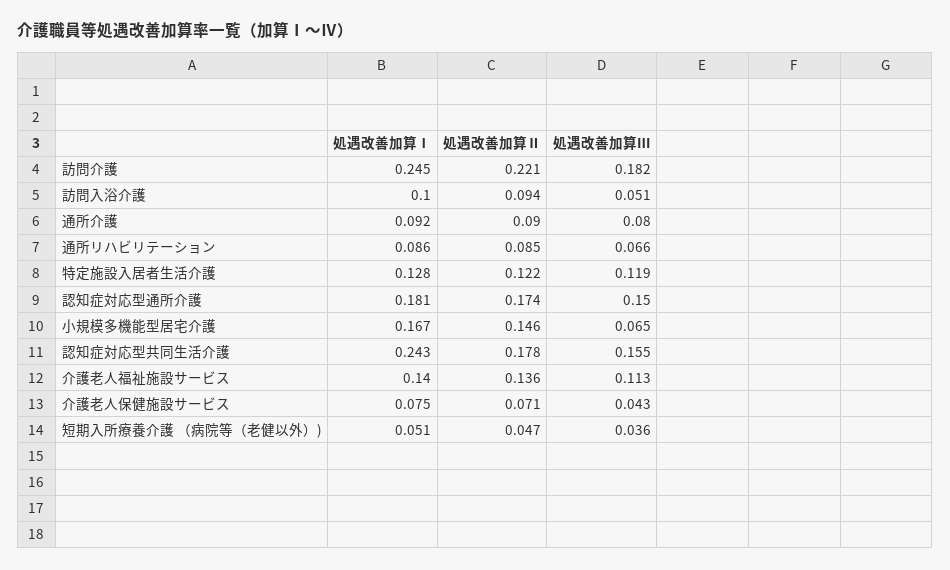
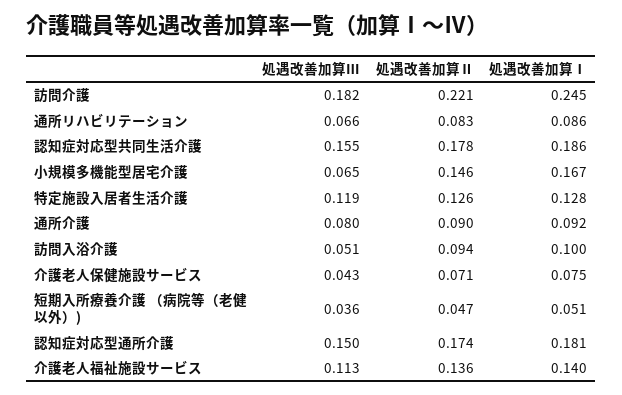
  {
    "処遇改善加算Ⅰ": {
      "訪問介護": 0.245,
      "訪問入浴介護": 0.1,
      "通所介護": 0.092,
      "通所リハビリテーション": 0.086,
      "特定施設入居者生活介護": 0.128,
      "認知症対応型通所介護": 0.181,
      "小規模多機能型居宅介護": 0.167,
-     "認知症対応型共同生活介護": 0.243,
+     "認知症対応型共同生活介護": 0.186,
      "介護老人福祉施設サービス": 0.14,
      "介護老人保健施設サービス": 0.075,
      "短期入所療養介護 （病院等（老健以外）)": 0.051
    },
    "処遇改善加算Ⅱ": {
      "訪問介護": 0.221,
      "訪問入浴介護": 0.094,
      "通所介護": 0.09,
-     "通所リハビリテーション": 0.085,
+     "通所リハビリテーション": 0.083,
-     "特定施設入居者生活介護": 0.122,
+     "特定施設入居者生活介護": 0.126,
      "認知症対応型通所介護": 0.174,
      "小規模多機能型居宅介護": 0.146,
      "認知症対応型共同生活介護": 0.178,
      "介護老人福祉施設サービス": 0.136,
      "介護老人保健施設サービス": 0.071,
      "短期入所療養介護 （病院等（老健以外）)": 0.047
    },
    "処遇改善加算Ⅲ": {
      "訪問介護": 0.182,
      "訪問入浴介護": 0.051,
      "通所介護": 0.08,
      "通所リハビリテーション": 0.066,
      "特定施設入居者生活介護": 0.119,
      "認知症対応型通所介護": 0.15,
      "小規模多機能型居宅介護": 0.065,
      "認知症対応型共同生活介護": 0.155,
      "介護老人福祉施設サービス": 0.113,
      "介護老人保健施設サービス": 0.043,
      "短期入所療養介護 （病院等（老健以外）)": 0.036
    }
  }

